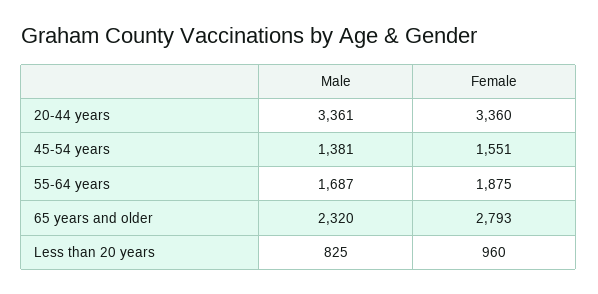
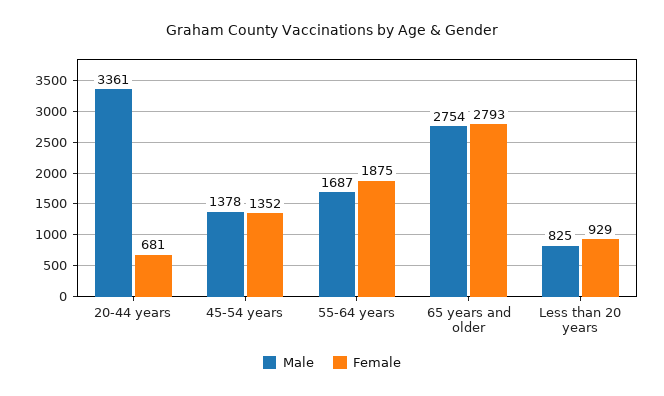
  {
    "Male": {
      "20-44 years": 3361,
-     "45-54 years": 1381,
+     "45-54 years": 1378,
      "55-64 years": 1687,
-     "65 years and older": 2320,
+     "65 years and older": 2754,
      "Less than 20 years": 825
    },
    "Female": {
-     "20-44 years": 3360,
+     "20-44 years": 681,
-     "45-54 years": 1551,
+     "45-54 years": 1352,
      "55-64 years": 1875,
      "65 years and older": 2793,
-     "Less than 20 years": 960
+     "Less than 20 years": 929
    }
  }

